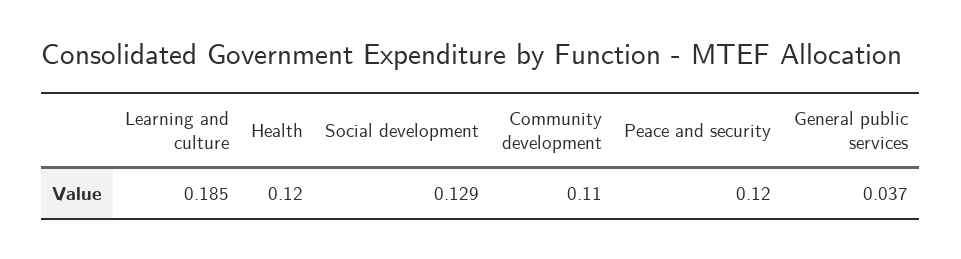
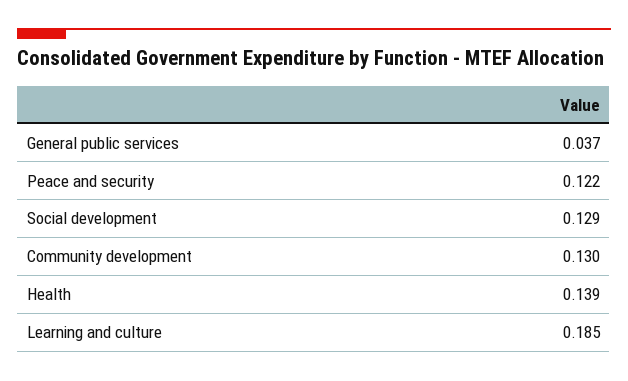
  {
    "Learning and culture": 0.185,
-   "Health": 0.12,
+   "Health": 0.139,
    "Social development": 0.129,
-   "Community development": 0.11,
+   "Community development": 0.13,
-   "Peace and security": 0.12,
+   "Peace and security": 0.122,
    "General public services": 0.037
  }

